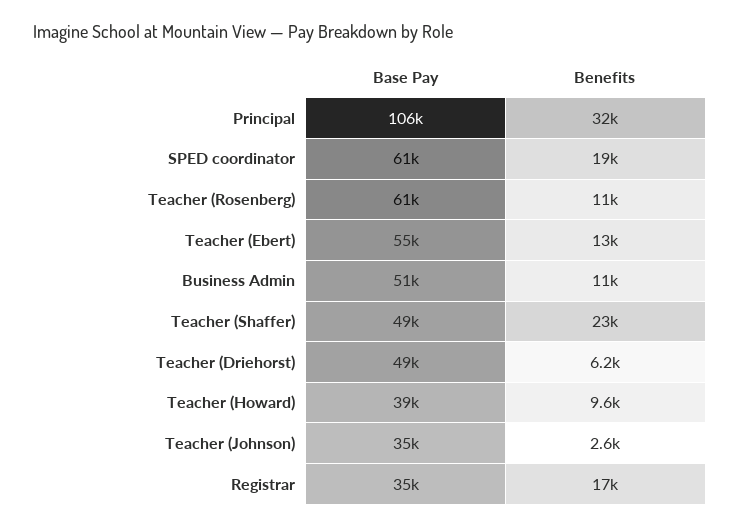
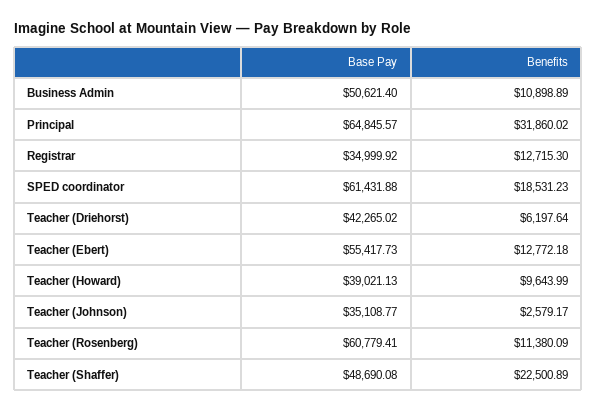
  {
    "Base Pay": {
-     "Principal": 106000,
+     "Principal": 64845.57,
      "SPED coordinator": 61431.88,
      "Teacher (Rosenberg)": 60779.41,
      "Teacher (Ebert)": 55417.73,
      "Business Admin": 50621.4,
      "Teacher (Shaffer)": 48690.08,
-     "Teacher (Driehorst)": 49000,
+     "Teacher (Driehorst)": 42265.02,
      "Teacher (Howard)": 39021.13,
      "Teacher (Johnson)": 35108.77,
      "Registrar": 34999.92
    },
    "Benefits": {
      "Principal": 31860.02,
      "SPED coordinator": 18531.23,
      "Teacher (Rosenberg)": 11380.09,
      "Teacher (Ebert)": 12772.18,
      "Business Admin": 10898.89,
      "Teacher (Shaffer)": 22500.89,
      "Teacher (Driehorst)": 6197.64,
      "Teacher (Howard)": 9643.99,
      "Teacher (Johnson)": 2579.17,
-     "Registrar": 17000
+     "Registrar": 12715.3
    }
  }

